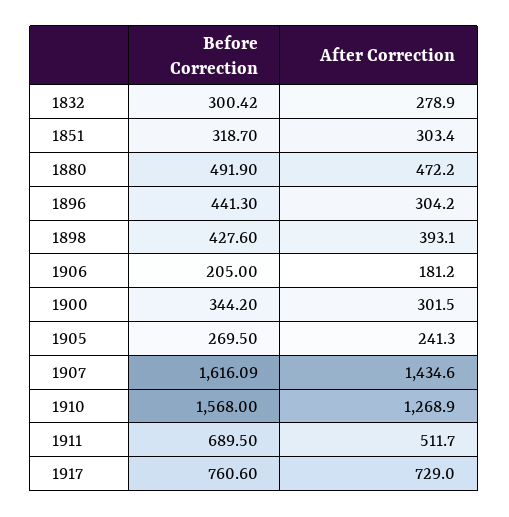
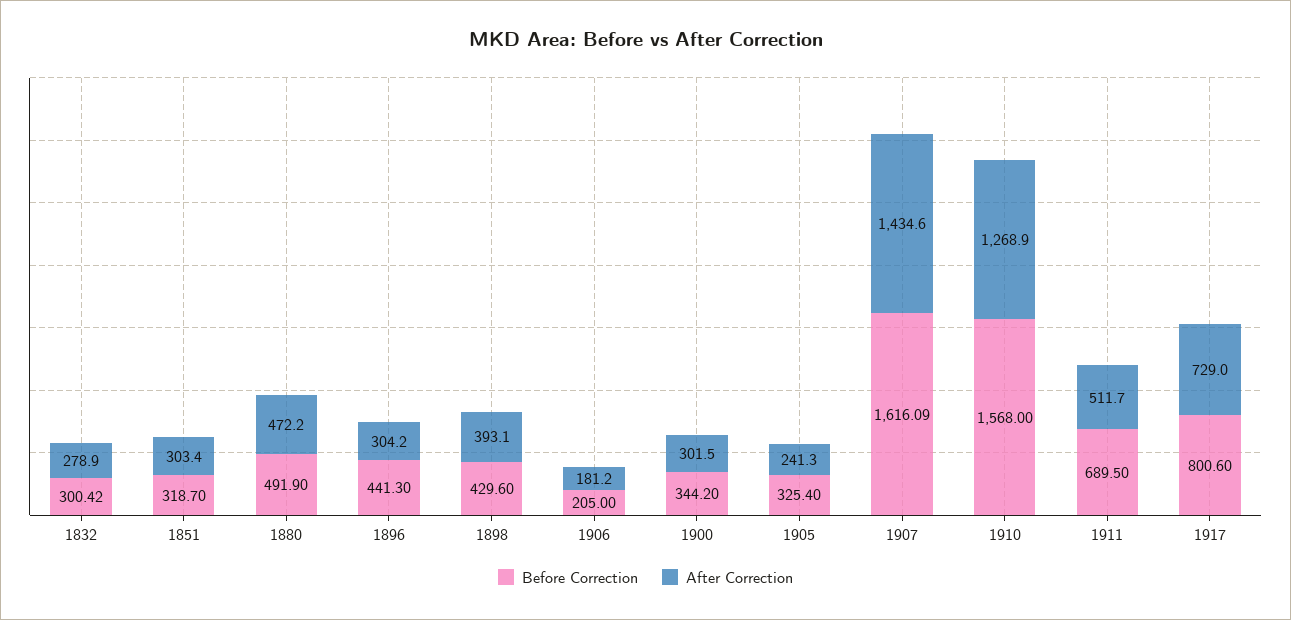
  {
    "Before Correction": {
      "1832": 300.42,
      "1851": 318.7,
      "1880": 491.9,
      "1896": 441.3,
-     "1898": 427.6,
+     "1898": 429.6,
      "1906": 205,
      "1900": 344.2,
-     "1905": 269.5,
+     "1905": 325.4,
      "1907": 1616.09,
      "1910": 1568,
      "1911": 689.5,
-     "1917": 760.6
+     "1917": 800.6
    },
    "After Correction": {
      "1832": 278.9,
      "1851": 303.4,
      "1880": 472.2,
      "1896": 304.2,
      "1898": 393.1,
      "1906": 181.2,
      "1900": 301.5,
      "1905": 241.3,
      "1907": 1434.6,
      "1910": 1268.9,
      "1911": 511.7,
      "1917": 729
    }
  }

